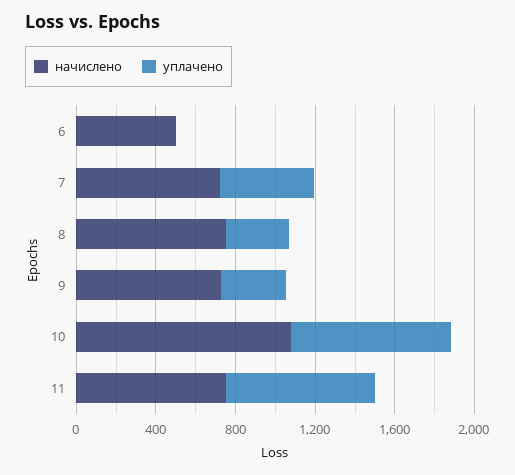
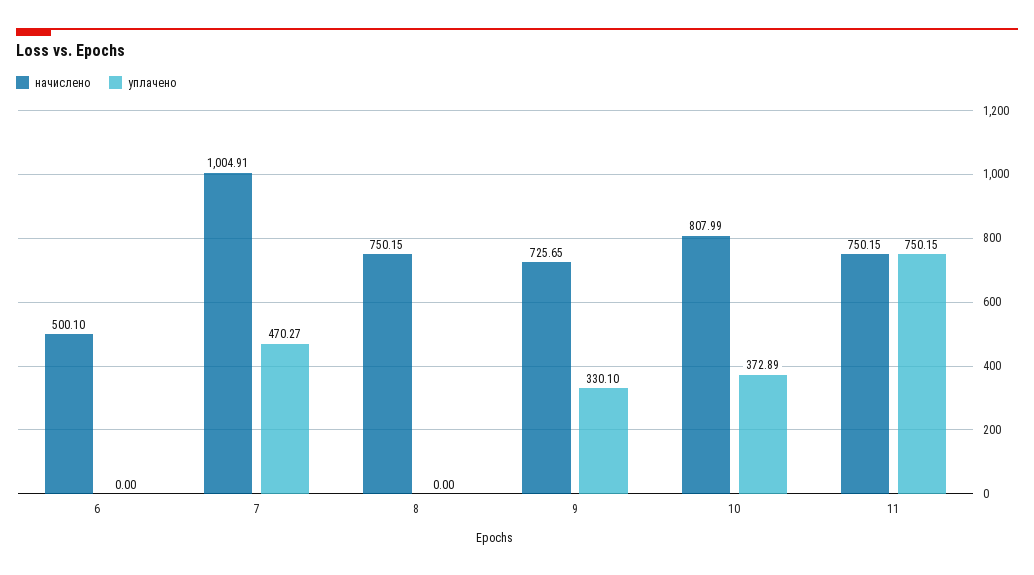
  {
    "начислено": {
      "6": 500.1,
-     "7": 700,
+     "7": 1004.91,
      "8": 750.15,
      "9": 725.65,
-     "10": 1100,
+     "10": 807.99,
      "11": 750.15
    },
    "уплачено": {
      "6": 0,
      "7": 470.27,
-     "8": 300,
+     "8": 0,
      "9": 330.1,
-     "10": 800,
+     "10": 372.89,
      "11": 750.15
    }
  }

